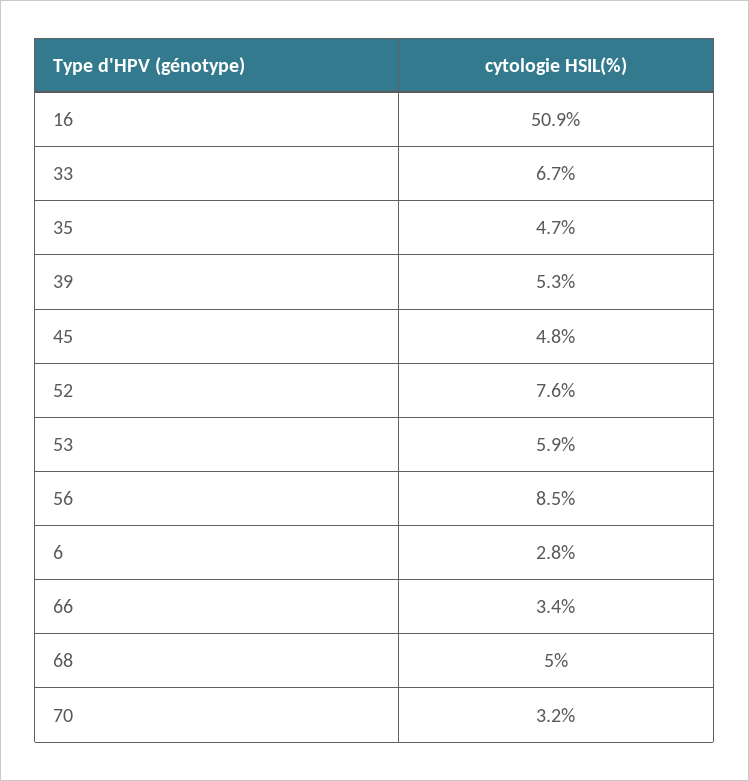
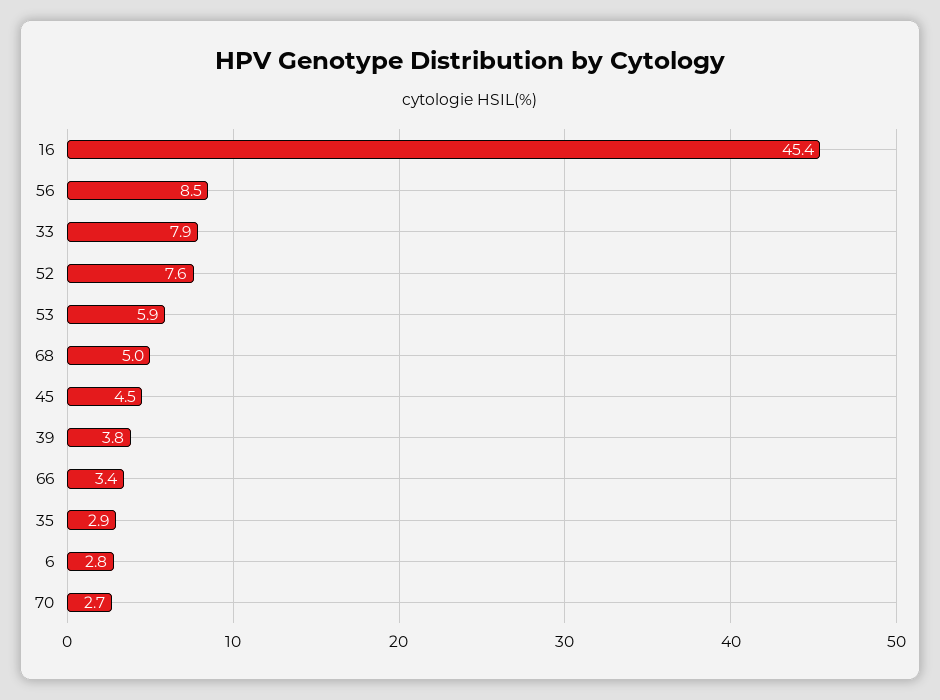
  {
-   "16": 50.9,
+   "16": 45.4,
-   "33": 6.7,
+   "33": 7.9,
-   "35": 4.7,
+   "35": 2.9,
-   "39": 5.3,
+   "39": 3.8,
-   "45": 4.8,
+   "45": 4.5,
    "52": 7.6,
    "53": 5.9,
    "56": 8.5,
    "6": 2.8,
    "66": 3.4,
    "68": 5,
-   "70": 3.2
+   "70": 2.7
  }

